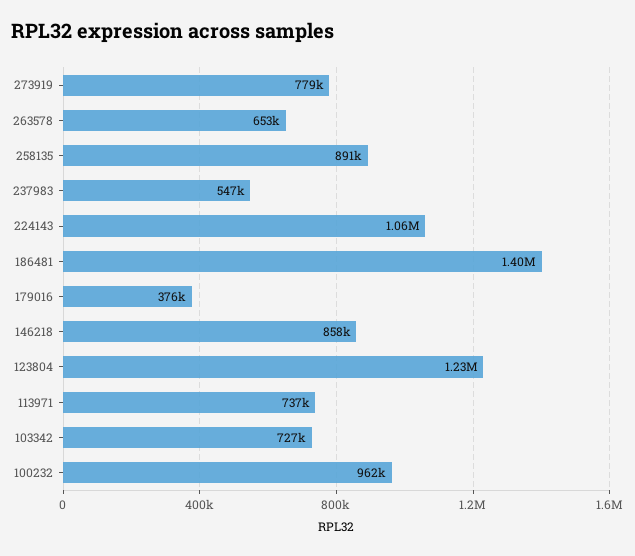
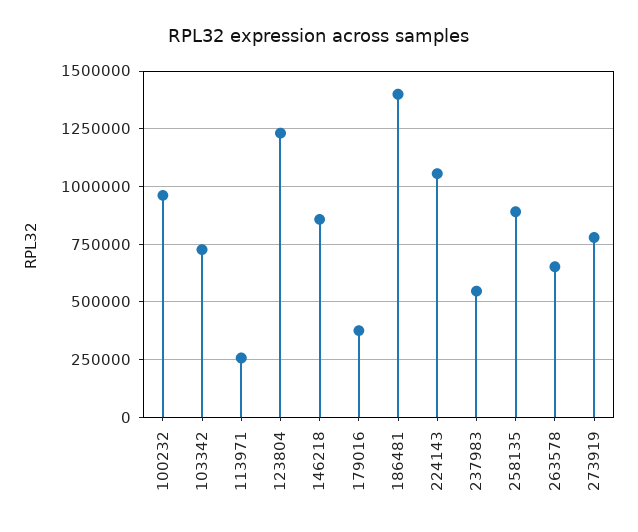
  {
    "273919": 779000,
    "263578": 653000,
    "258135": 891000,
    "237983": 547000,
    "224143": 1060000,
    "186481": 1400000,
    "179016": 376000,
    "146218": 858000,
    "123804": 1230000,
-   "113971": 737000,
+   "113971": 250000,
    "103342": 727000,
    "100232": 962000
  }

